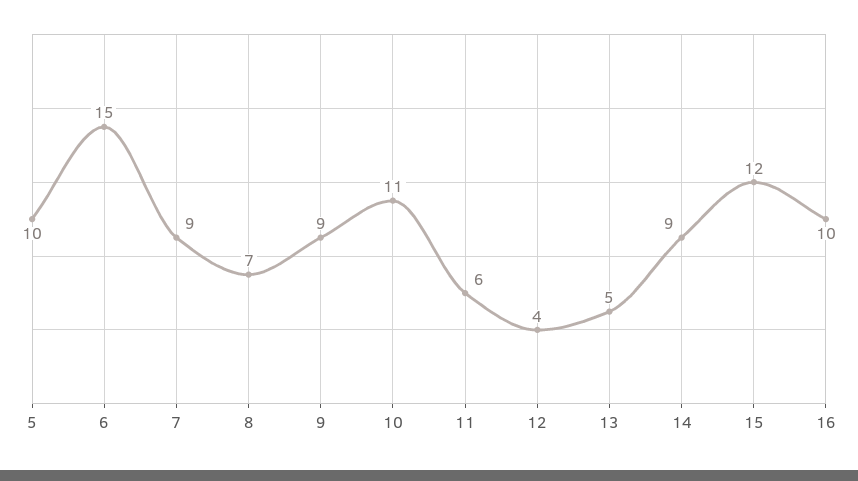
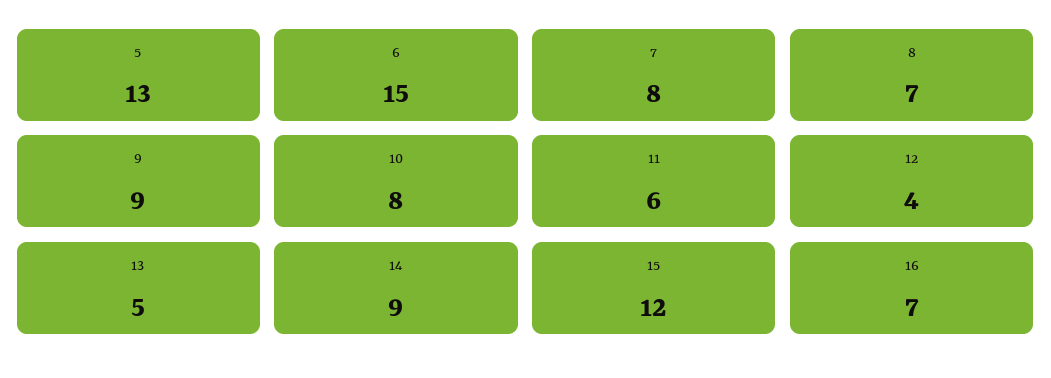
  {
-   "5": 10,
+   "5": 13,
    "6": 15,
-   "7": 9,
+   "7": 8,
    "8": 7,
    "9": 9,
-   "10": 11,
+   "10": 8,
    "11": 6,
    "12": 4,
    "13": 5,
    "14": 9,
    "15": 12,
-   "16": 10
+   "16": 7
  }

